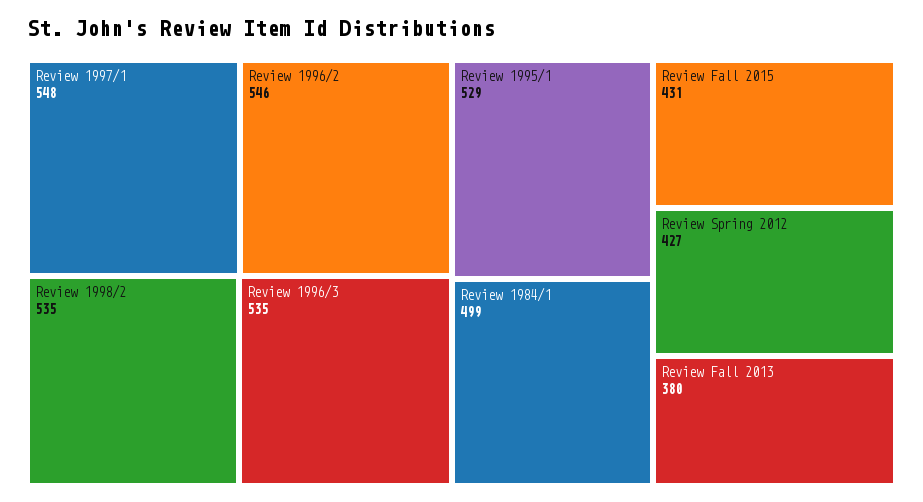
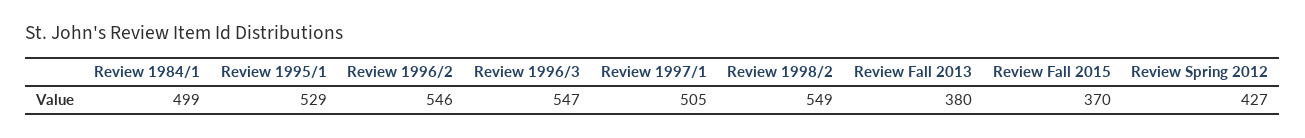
  {
-   "Review 1997/1": 548,
+   "Review 1997/1": 505,
    "Review 1996/2": 546,
-   "Review 1998/2": 535,
+   "Review 1998/2": 549,
-   "Review 1996/3": 535,
+   "Review 1996/3": 547,
    "Review 1995/1": 529,
    "Review 1984/1": 499,
-   "Review Fall 2015": 431,
+   "Review Fall 2015": 370,
    "Review Spring 2012": 427,
    "Review Fall 2013": 380
  }

